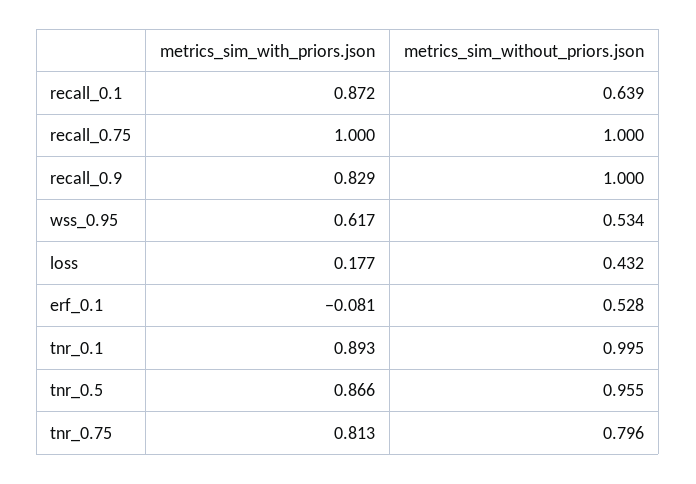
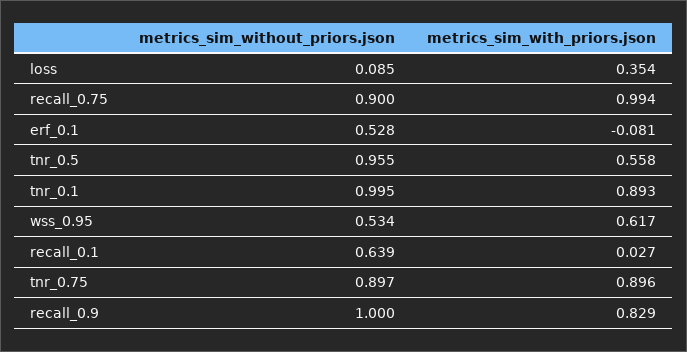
  {
    "metrics_sim_with_priors.json": {
-     "recall_0.1": 0.872,
+     "recall_0.1": 0.027,
-     "recall_0.75": 1,
+     "recall_0.75": 0.994,
      "recall_0.9": 0.829,
      "wss_0.95": 0.617,
-     "loss": 0.177,
+     "loss": 0.354,
      "erf_0.1": -0.081,
      "tnr_0.1": 0.893,
-     "tnr_0.5": 0.866,
+     "tnr_0.5": 0.558,
-     "tnr_0.75": 0.813
+     "tnr_0.75": 0.896
    },
    "metrics_sim_without_priors.json": {
      "recall_0.1": 0.639,
-     "recall_0.75": 1,
+     "recall_0.75": 0.9,
      "recall_0.9": 1,
      "wss_0.95": 0.534,
-     "loss": 0.432,
+     "loss": 0.085,
      "erf_0.1": 0.528,
      "tnr_0.1": 0.995,
      "tnr_0.5": 0.955,
-     "tnr_0.75": 0.796
+     "tnr_0.75": 0.897
    }
  }

